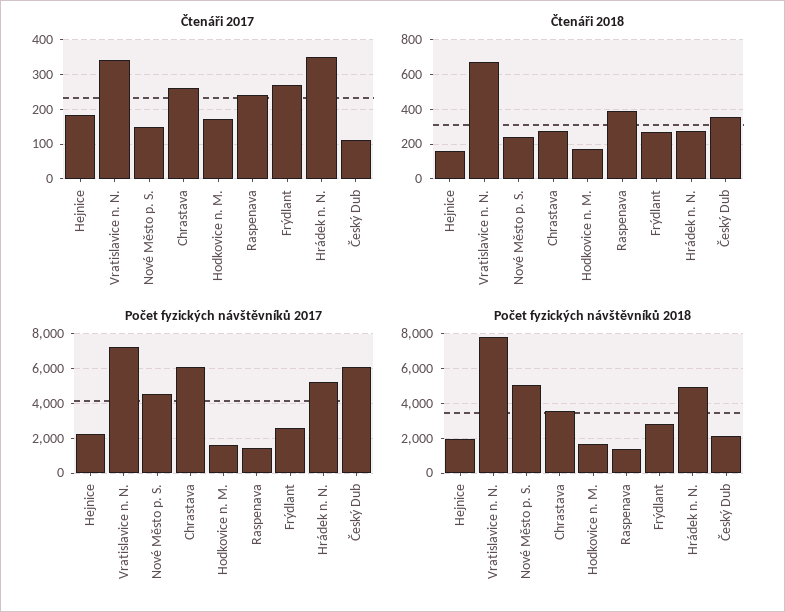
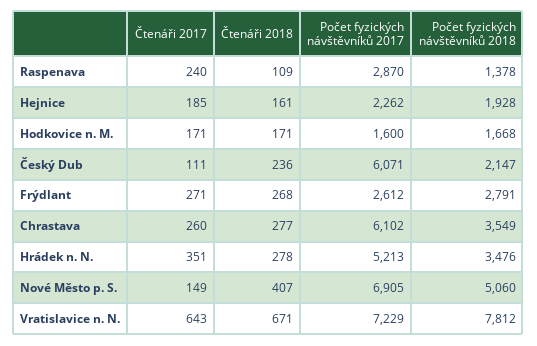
  {
    "Čtenáři 2017": {
      "Hejnice": 185,
-     "Vratislavice n. N.": 340,
+     "Vratislavice n. N.": 643,
      "Nové Město p. S.": 149,
      "Chrastava": 260,
      "Hodkovice n. M.": 171,
      "Raspenava": 240,
      "Frýdlant": 271,
      "Hrádek n. N.": 351,
      "Český Dub": 111
    },
    "Čtenáři 2018": {
      "Hejnice": 161,
      "Vratislavice n. N.": 671,
-     "Nové Město p. S.": 250,
+     "Nové Město p. S.": 407,
      "Chrastava": 277,
      "Hodkovice n. M.": 171,
-     "Raspenava": 400,
+     "Raspenava": 109,
      "Frýdlant": 268,
      "Hrádek n. N.": 278,
-     "Český Dub": 350
+     "Český Dub": 236
    },
    "Počet fyzických návštěvníků 2017": {
      "Hejnice": 2262,
      "Vratislavice n. N.": 7229,
-     "Nové Město p. S.": 4500,
+     "Nové Město p. S.": 6905,
      "Chrastava": 6102,
      "Hodkovice n. M.": 1600,
-     "Raspenava": 1500,
+     "Raspenava": 2870,
      "Frýdlant": 2612,
      "Hrádek n. N.": 5213,
      "Český Dub": 6071
    },
    "Počet fyzických návštěvníků 2018": {
      "Hejnice": 1928,
      "Vratislavice n. N.": 7812,
      "Nové Město p. S.": 5060,
      "Chrastava": 3549,
      "Hodkovice n. M.": 1668,
      "Raspenava": 1378,
      "Frýdlant": 2791,
-     "Hrádek n. N.": 5000,
+     "Hrádek n. N.": 3476,
      "Český Dub": 2147
    }
  }

